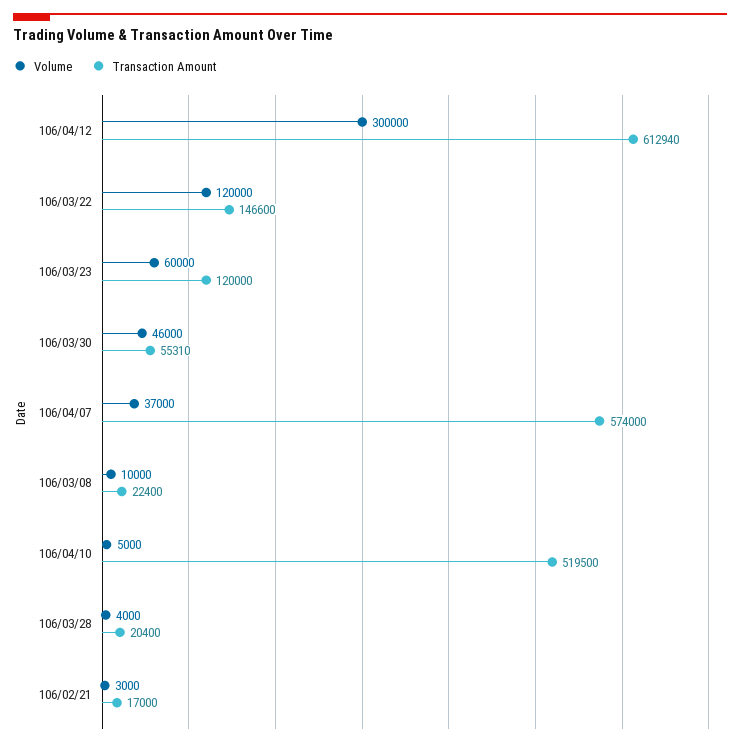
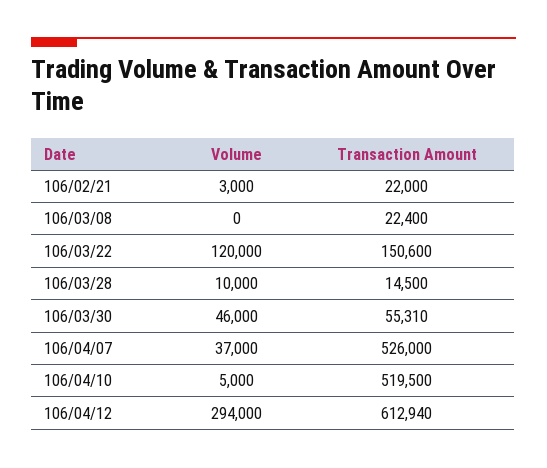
  {
    "Volume": {
-     "106/04/12": 300000,
+     "106/04/12": 294000,
      "106/03/22": 120000,
-     "106/03/23": 60000,
      "106/03/30": 46000,
      "106/04/07": 37000,
-     "106/03/08": 10000,
+     "106/03/08": 0,
      "106/04/10": 5000,
-     "106/03/28": 4000,
+     "106/03/28": 10000,
      "106/02/21": 3000
    },
    "Transaction Amount": {
      "106/04/12": 612940,
-     "106/03/22": 146600,
+     "106/03/22": 150600,
-     "106/03/23": 120000,
      "106/03/30": 55310,
-     "106/04/07": 574000,
+     "106/04/07": 526000,
      "106/03/08": 22400,
      "106/04/10": 519500,
-     "106/03/28": 20400,
+     "106/03/28": 14500,
-     "106/02/21": 17000
+     "106/02/21": 22000
    }
  }

